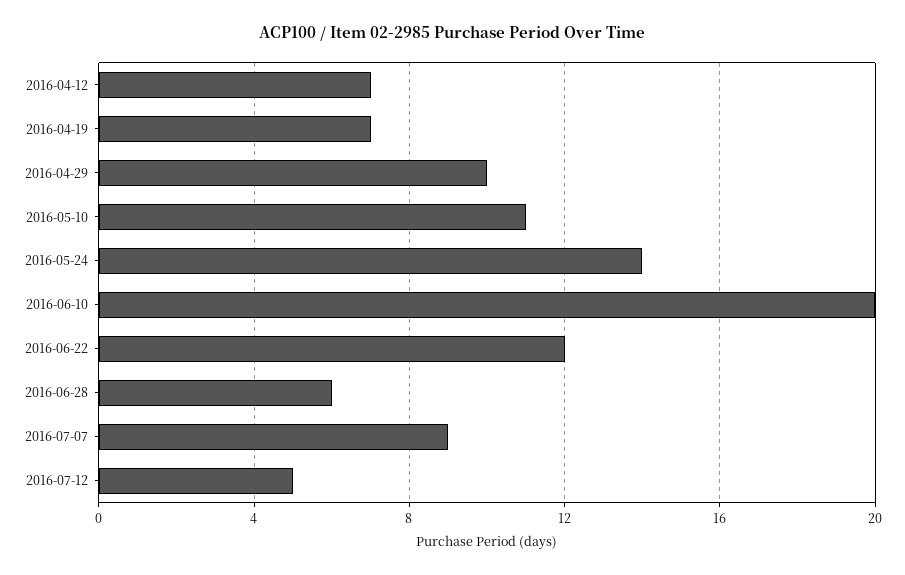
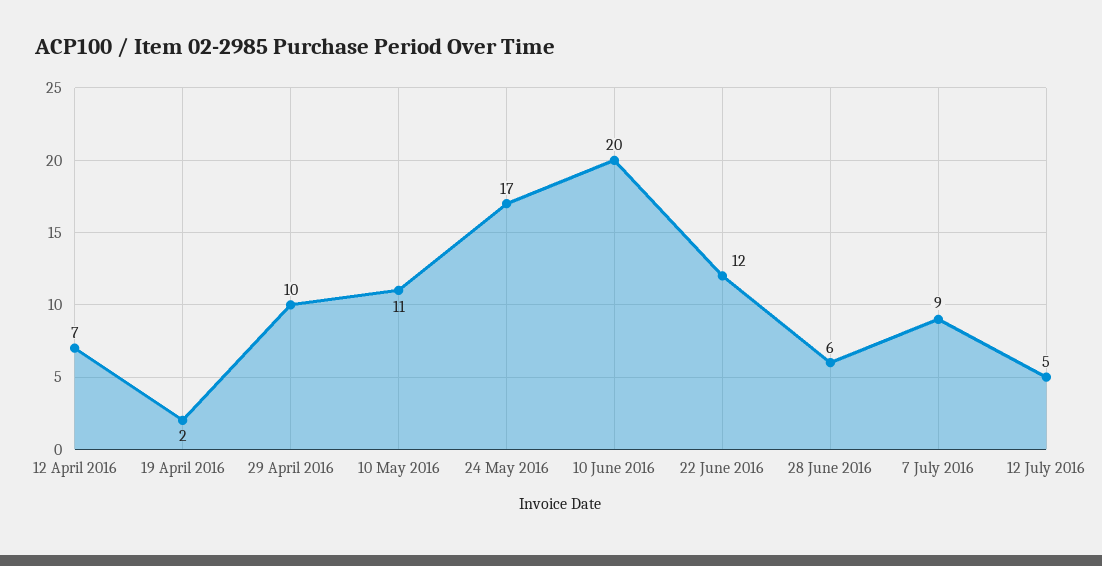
  {
    "2016-04-12": 7,
-   "2016-04-19": 7,
+   "2016-04-19": 2,
    "2016-04-29": 10,
    "2016-05-10": 11,
-   "2016-05-24": 14,
+   "2016-05-24": 17,
    "2016-06-10": 20,
    "2016-06-22": 12,
    "2016-06-28": 6,
    "2016-07-07": 9,
    "2016-07-12": 5
  }

